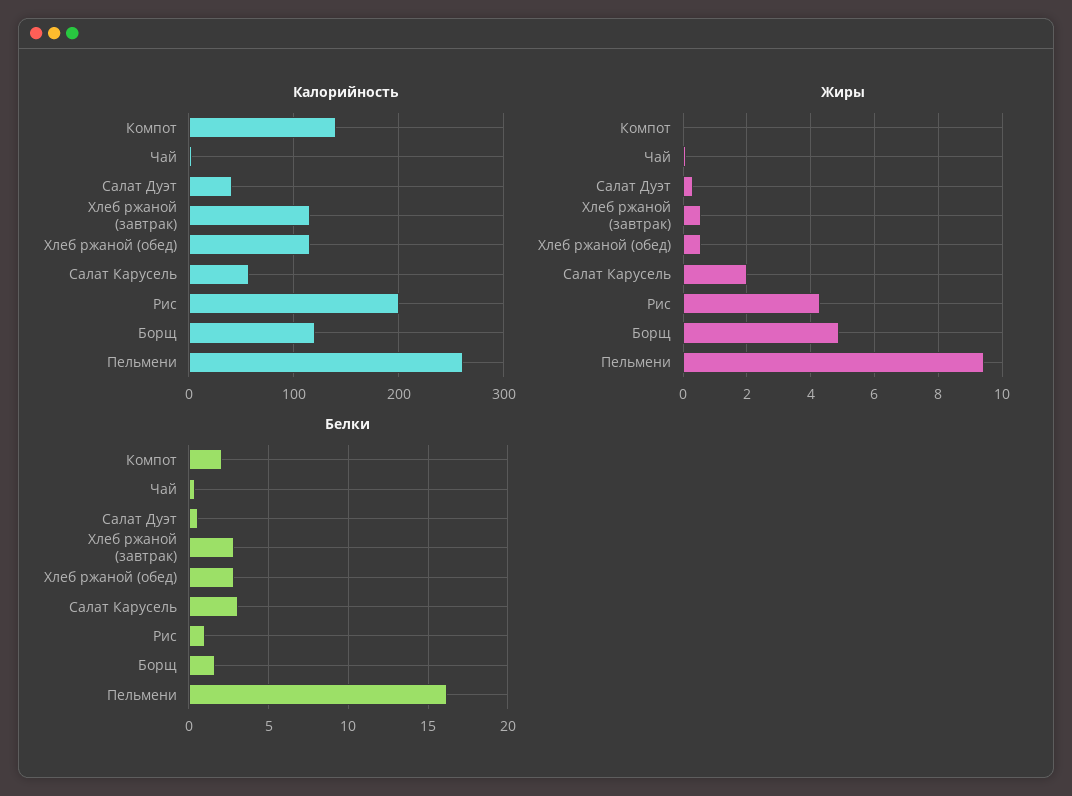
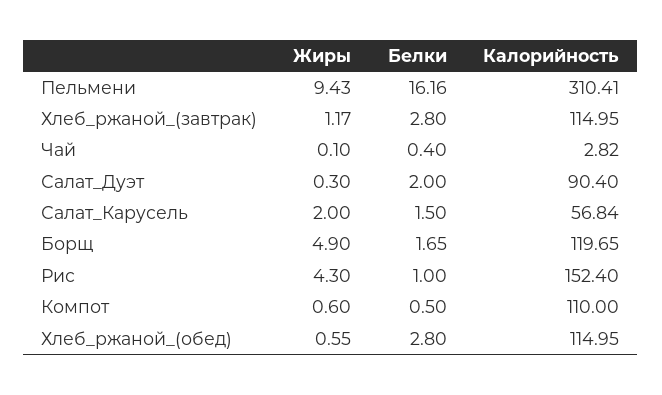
  {
    "Калорийность": {
-     "Компот": 140,
+     "Компот": 110,
      "Чай": 2.82,
-     "Салат Дуэт": 40,
+     "Салат Дуэт": 90.4,
      "Хлеб ржаной (завтрак)": 114.95,
      "Хлеб ржаной (обед)": 114.95,
      "Салат Карусель": 56.84,
-     "Рис": 200,
+     "Рис": 152.4,
      "Борщ": 119.65,
-     "Пельмени": 260
+     "Пельмени": 310.41
    },
    "Жиры": {
-     "Компот": 0,
+     "Компот": 0.6,
      "Чай": 0.1,
      "Салат Дуэт": 0.3,
-     "Хлеб ржаной (завтрак)": 0.6,
+     "Хлеб ржаной (завтрак)": 1.17,
      "Хлеб ржаной (обед)": 0.55,
      "Салат Карусель": 2,
      "Рис": 4.3,
      "Борщ": 4.9,
      "Пельмени": 9.43
    },
    "Белки": {
-     "Компот": 2,
+     "Компот": 0.5,
      "Чай": 0.4,
-     "Салат Дуэт": 0.5,
+     "Салат Дуэт": 2,
      "Хлеб ржаной (завтрак)": 2.8,
      "Хлеб ржаной (обед)": 2.8,
-     "Салат Карусель": 3,
+     "Салат Карусель": 1.5,
      "Рис": 1,
      "Борщ": 1.65,
      "Пельмени": 16.16
    }
  }

